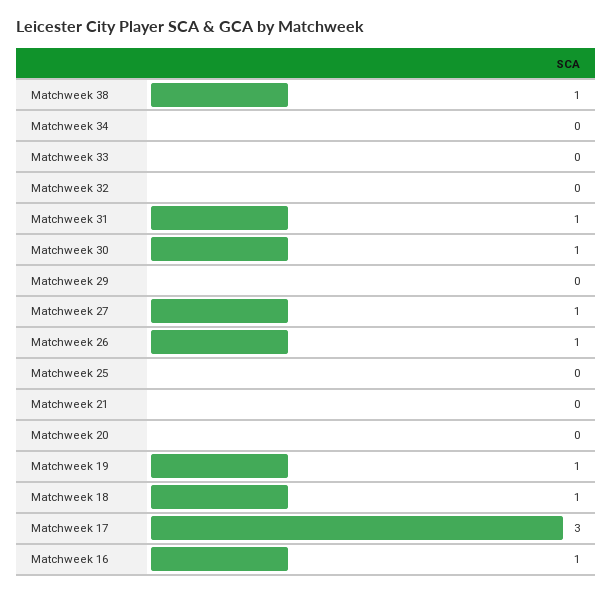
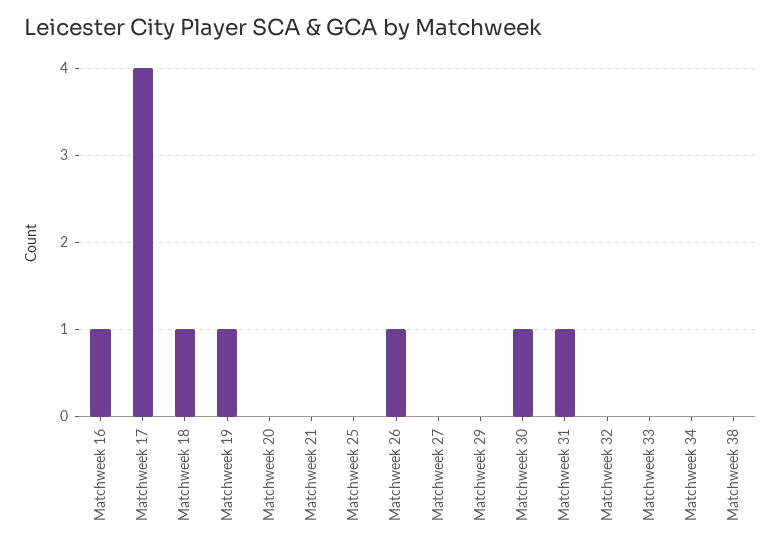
  {
-   "Matchweek 38": 1,
+   "Matchweek 38": 0,
    "Matchweek 34": 0,
    "Matchweek 33": 0,
    "Matchweek 32": 0,
    "Matchweek 31": 1,
    "Matchweek 30": 1,
    "Matchweek 29": 0,
-   "Matchweek 27": 1,
+   "Matchweek 27": 0,
    "Matchweek 26": 1,
    "Matchweek 25": 0,
    "Matchweek 21": 0,
    "Matchweek 20": 0,
    "Matchweek 19": 1,
    "Matchweek 18": 1,
-   "Matchweek 17": 3,
+   "Matchweek 17": 4,
    "Matchweek 16": 1
  }

